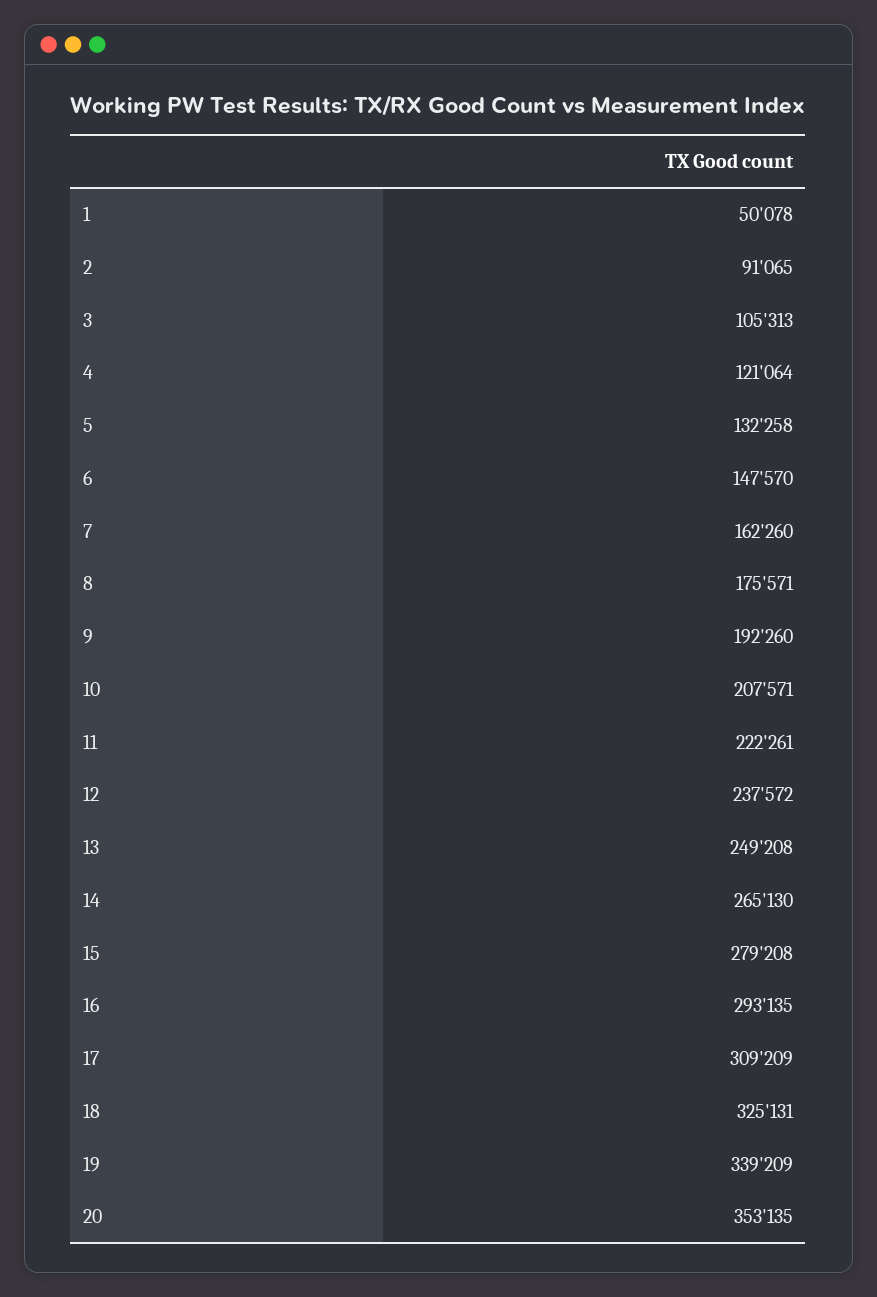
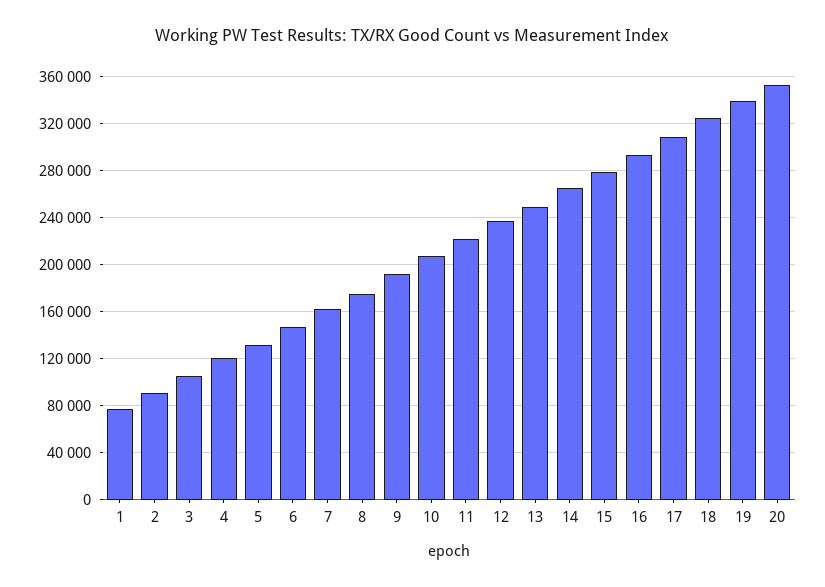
  {
-   "1": 50078,
+   "1": 80000,
    "2": 91065,
    "3": 105313,
    "4": 121064,
    "5": 132258,
    "6": 147570,
    "7": 162260,
    "8": 175571,
    "9": 192260,
    "10": 207571,
    "11": 222261,
    "12": 237572,
    "13": 249208,
    "14": 265130,
    "15": 279208,
    "16": 293135,
    "17": 309209,
    "18": 325131,
    "19": 339209,
    "20": 353135
  }

